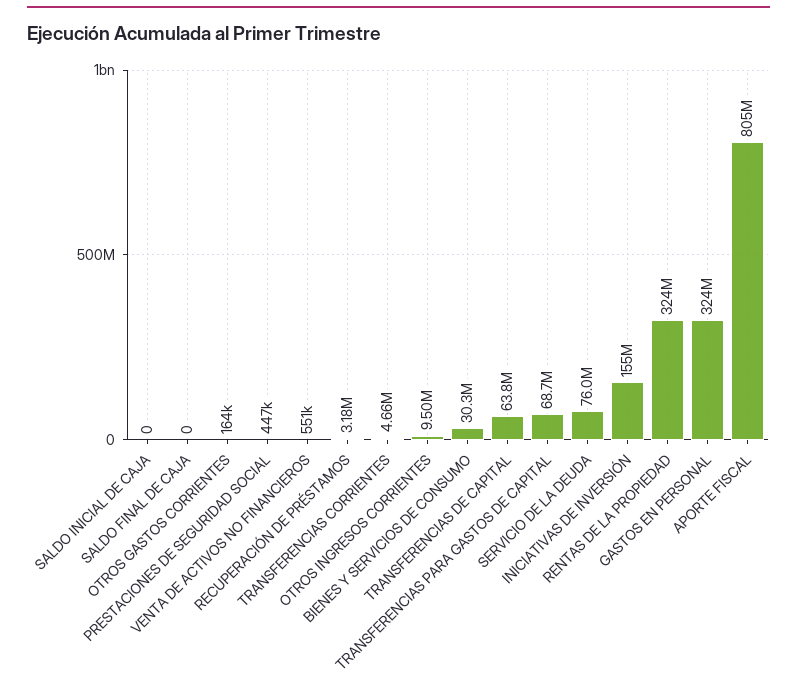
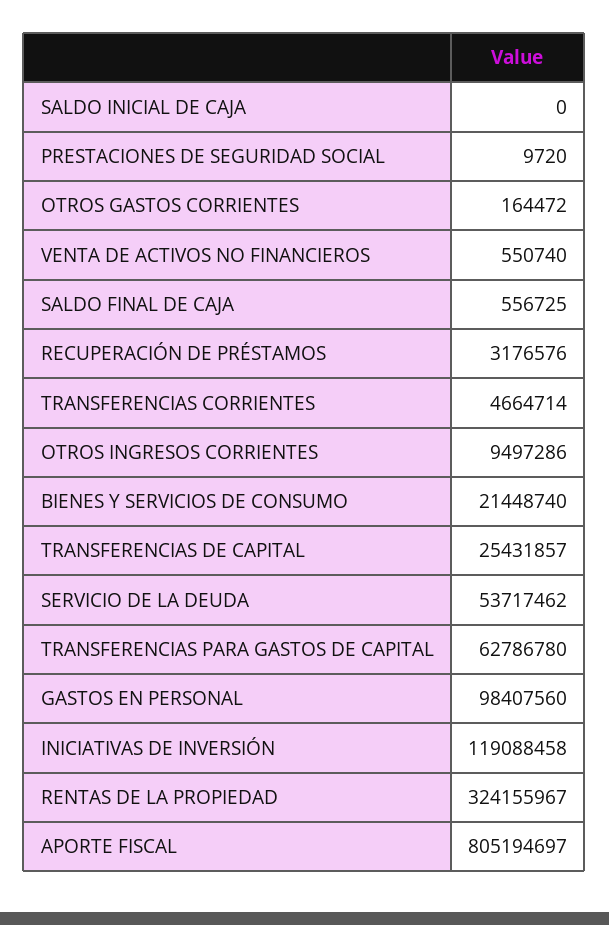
  {
    "SALDO INICIAL DE CAJA": 0,
-   "SALDO FINAL DE CAJA": 0,
+   "SALDO FINAL DE CAJA": 556725,
    "OTROS GASTOS CORRIENTES": 164472,
-   "PRESTACIONES DE SEGURIDAD SOCIAL": 447000,
+   "PRESTACIONES DE SEGURIDAD SOCIAL": 9720,
    "VENTA DE ACTIVOS NO FINANCIEROS": 550740,
    "RECUPERACIÓN DE PRÉSTAMOS": 3176576,
    "TRANSFERENCIAS CORRIENTES": 4664714,
    "OTROS INGRESOS CORRIENTES": 9497286,
-   "BIENES Y SERVICIOS DE CONSUMO": 30300000,
+   "BIENES Y SERVICIOS DE CONSUMO": 21448740,
-   "TRANSFERENCIAS DE CAPITAL": 63800000,
+   "TRANSFERENCIAS DE CAPITAL": 25431857,
-   "TRANSFERENCIAS PARA GASTOS DE CAPITAL": 68700000,
+   "TRANSFERENCIAS PARA GASTOS DE CAPITAL": 62786780,
-   "SERVICIO DE LA DEUDA": 76000000,
+   "SERVICIO DE LA DEUDA": 53717462,
-   "INICIATIVAS DE INVERSIÓN": 155000000,
+   "INICIATIVAS DE INVERSIÓN": 119088458,
    "RENTAS DE LA PROPIEDAD": 324155967,
-   "GASTOS EN PERSONAL": 324000000,
+   "GASTOS EN PERSONAL": 98407560,
    "APORTE FISCAL": 805194697
  }

